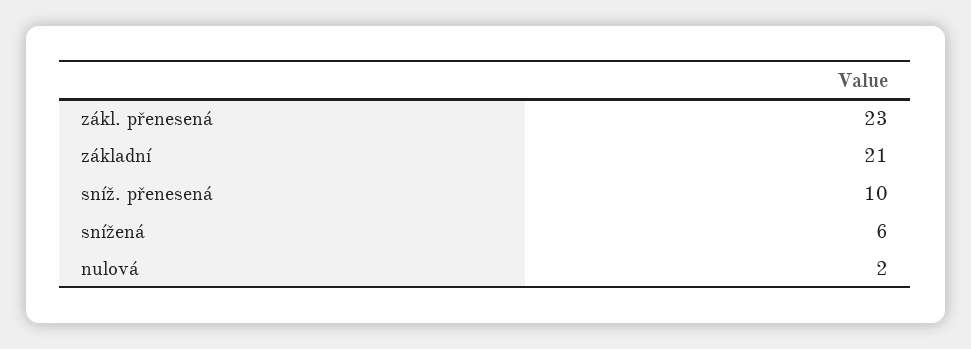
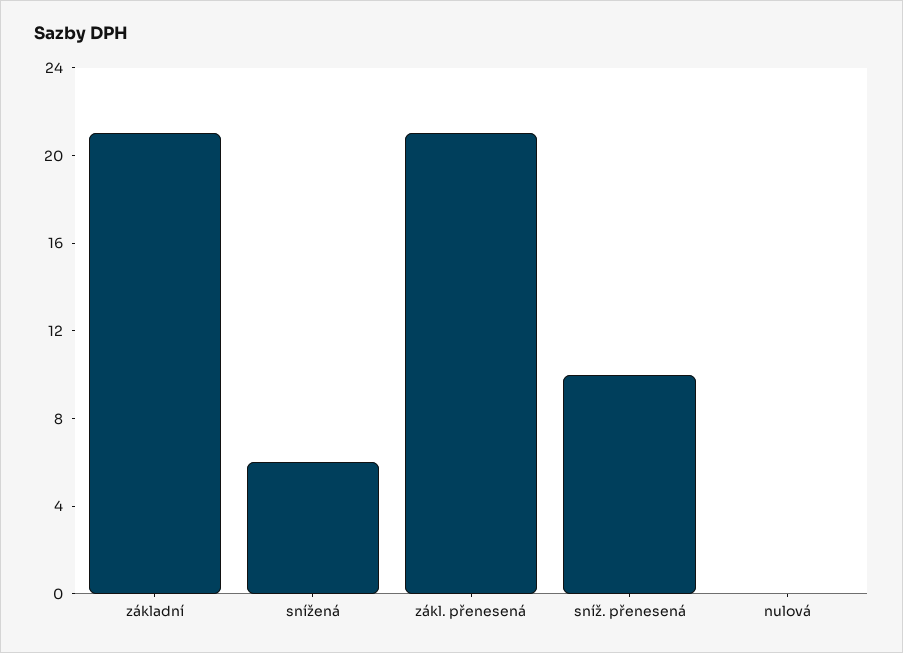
  {
-   "zákl. přenesená": 23,
+   "zákl. přenesená": 21,
    "základní": 21,
    "sníž. přenesená": 10,
    "snížená": 6,
-   "nulová": 2
+   "nulová": 0
  }

